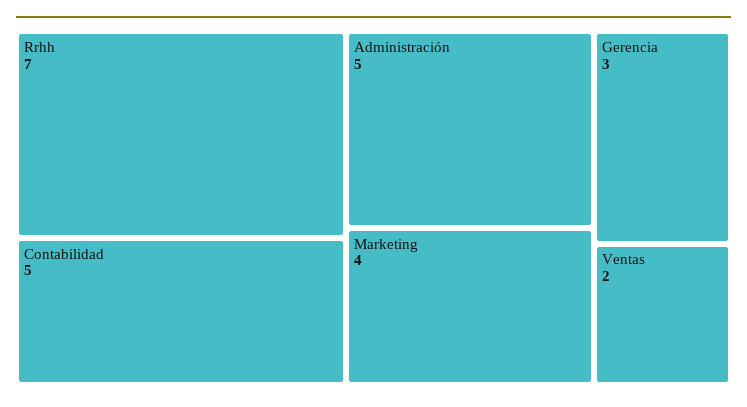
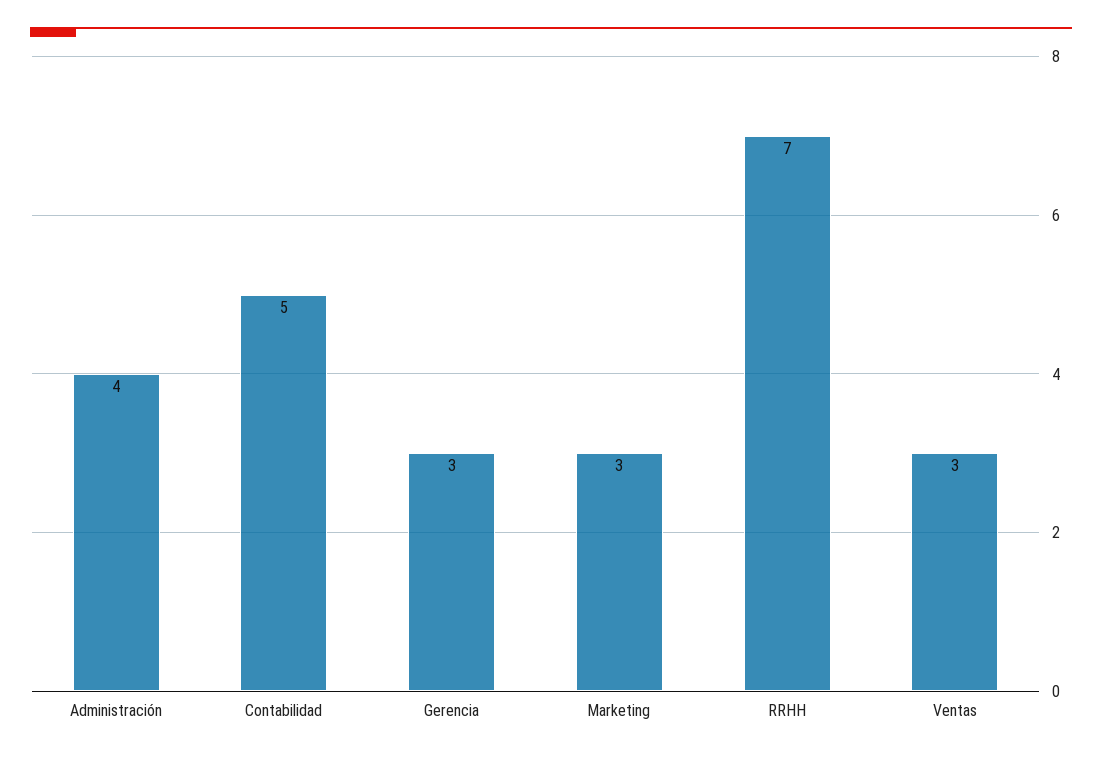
  {
    "Rrhh": 7,
    "Contabilidad": 5,
-   "Administración": 5,
+   "Administración": 4,
-   "Marketing": 4,
+   "Marketing": 3,
    "Gerencia": 3,
-   "Ventas": 2
+   "Ventas": 3
  }

